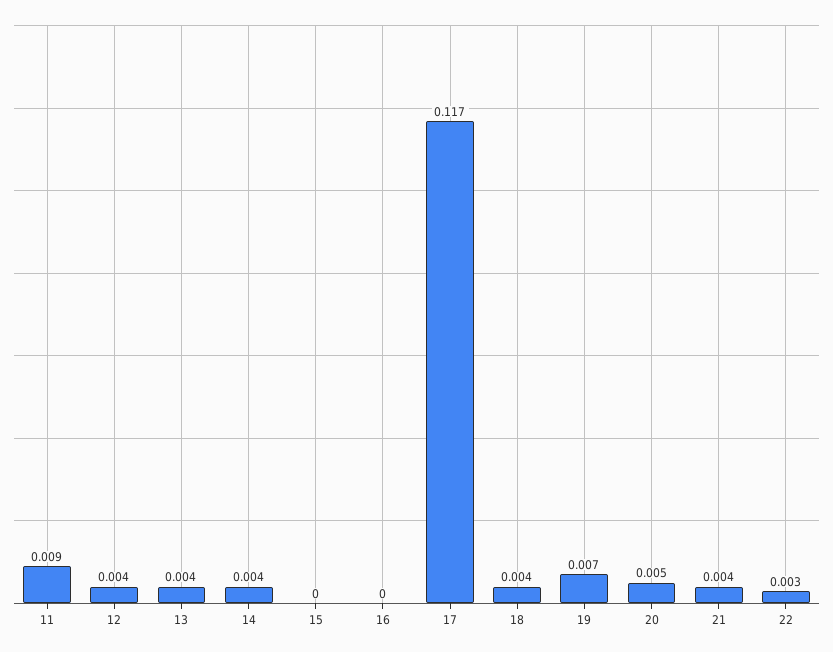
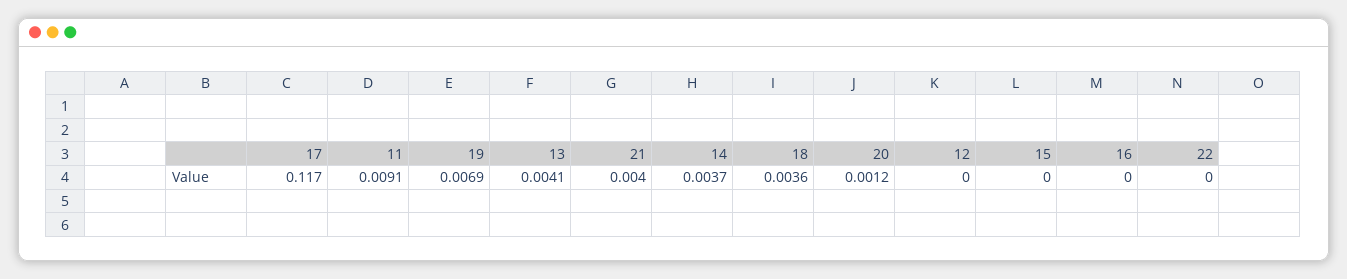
  {
    "11": 0.0091,
-   "12": 0.004,
+   "12": 0,
    "13": 0.0041,
    "14": 0.0037,
    "15": 0,
    "16": 0,
    "17": 0.117,
    "18": 0.0036,
    "19": 0.0069,
-   "20": 0.005,
+   "20": 0.0012,
    "21": 0.004,
-   "22": 0.003
+   "22": 0
  }

